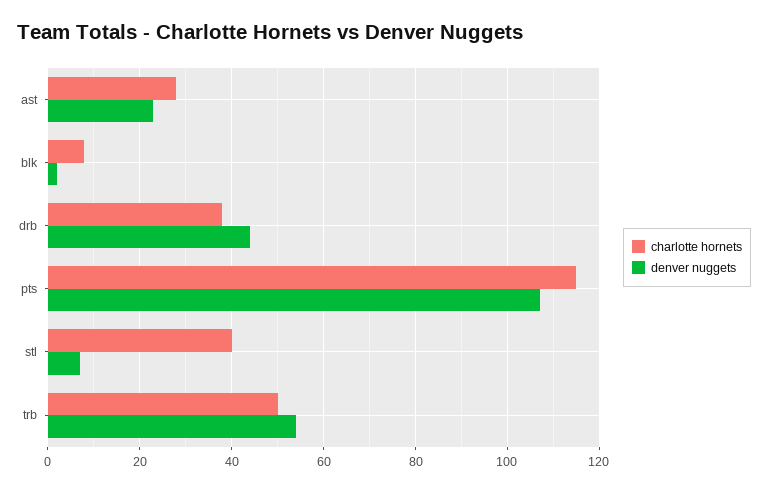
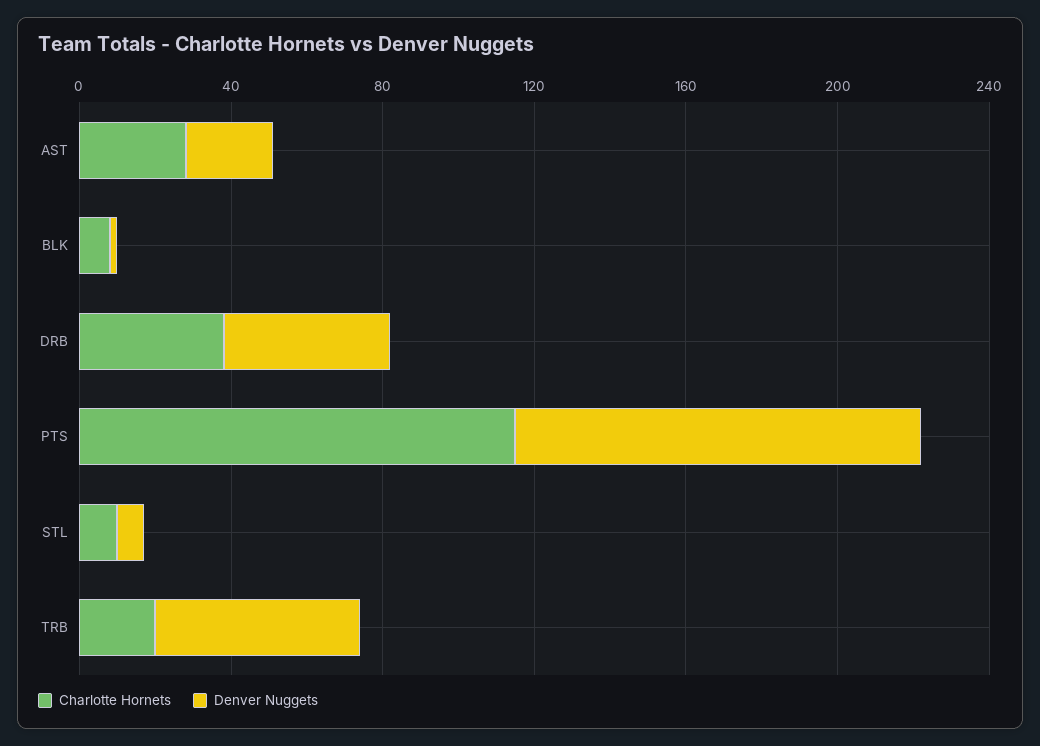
  {
    "charlotte hornets": {
      "ast": 30,
      "blk": 10,
      "drb": 40,
      "pts": 115,
-     "stl": 40,
+     "stl": 10,
-     "trb": 50
+     "trb": 20
    },
    "denver nuggets": {
      "ast": 25,
      "blk": 0,
      "drb": 45,
      "pts": 105,
      "stl": 5,
      "trb": 55
    }
  }

